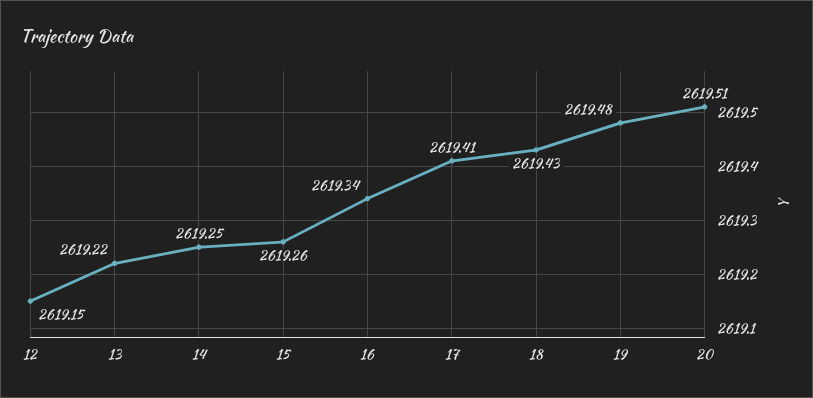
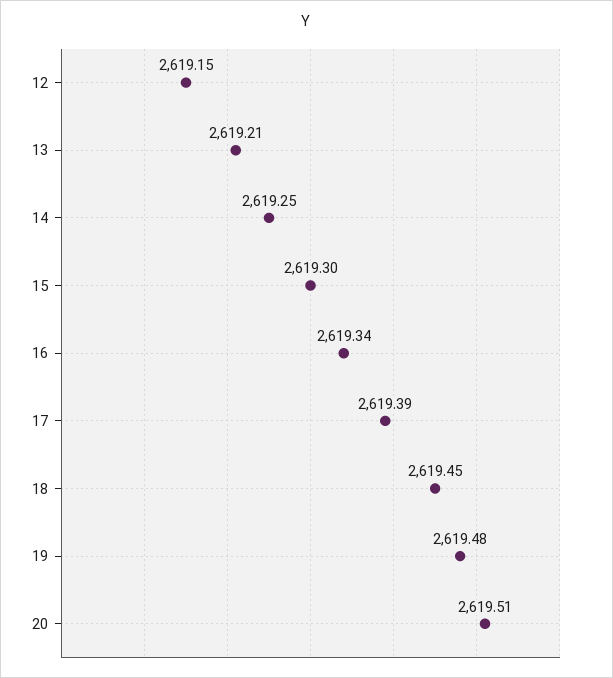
  {
    "12": 2619.15,
-   "13": 2619.22,
+   "13": 2619.21,
    "14": 2619.25,
-   "15": 2619.26,
+   "15": 2619.3,
    "16": 2619.34,
-   "17": 2619.41,
+   "17": 2619.39,
-   "18": 2619.43,
+   "18": 2619.45,
    "19": 2619.48,
    "20": 2619.51
  }

